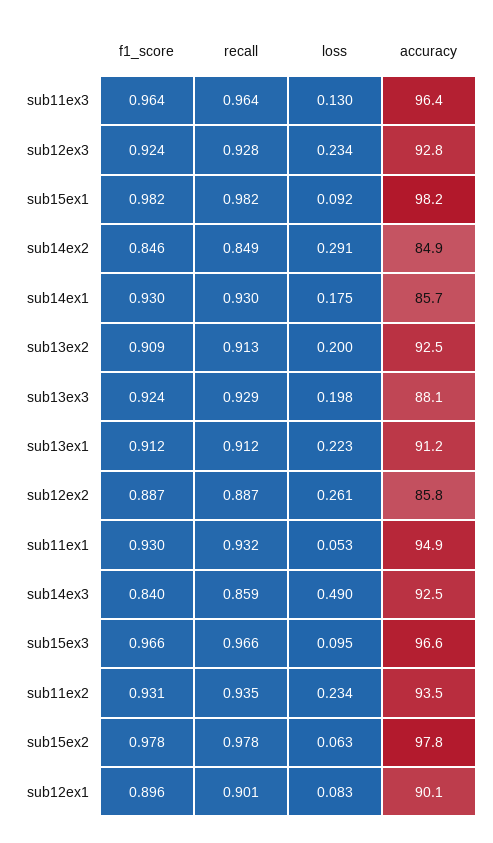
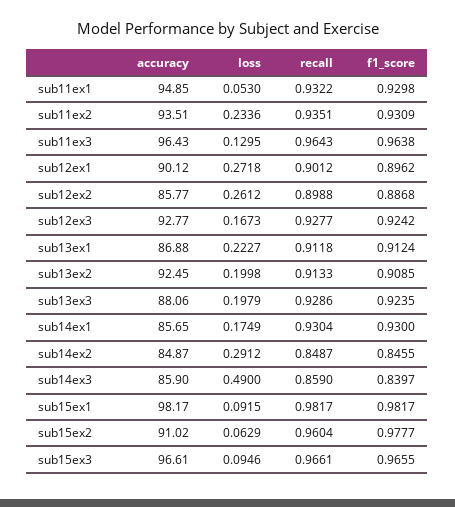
  {
    "f1_score": {
      "sub11ex3": 0.9638,
      "sub12ex3": 0.9242,
      "sub15ex1": 0.9817,
      "sub14ex2": 0.8455,
      "sub14ex1": 0.93,
      "sub13ex2": 0.9085,
      "sub13ex3": 0.9235,
      "sub13ex1": 0.9124,
      "sub12ex2": 0.8868,
      "sub11ex1": 0.9298,
      "sub14ex3": 0.8397,
      "sub15ex3": 0.9655,
      "sub11ex2": 0.9309,
      "sub15ex2": 0.9777,
      "sub12ex1": 0.8962
    },
    "recall": {
      "sub11ex3": 0.9643,
      "sub12ex3": 0.9277,
      "sub15ex1": 0.9817,
      "sub14ex2": 0.8487,
      "sub14ex1": 0.9304,
      "sub13ex2": 0.9133,
      "sub13ex3": 0.9286,
      "sub13ex1": 0.9118,
-     "sub12ex2": 0.887,
+     "sub12ex2": 0.8988,
      "sub11ex1": 0.9322,
      "sub14ex3": 0.859,
      "sub15ex3": 0.9661,
      "sub11ex2": 0.9351,
-     "sub15ex2": 0.978,
+     "sub15ex2": 0.9604,
      "sub12ex1": 0.9012
    },
    "loss": {
      "sub11ex3": 0.1295,
-     "sub12ex3": 0.234,
+     "sub12ex3": 0.1673,
      "sub15ex1": 0.0915,
      "sub14ex2": 0.2912,
      "sub14ex1": 0.1749,
      "sub13ex2": 0.1998,
      "sub13ex3": 0.1979,
      "sub13ex1": 0.2227,
      "sub12ex2": 0.2612,
      "sub11ex1": 0.053,
      "sub14ex3": 0.49,
      "sub15ex3": 0.0946,
      "sub11ex2": 0.2336,
      "sub15ex2": 0.0629,
-     "sub12ex1": 0.083
+     "sub12ex1": 0.2718
    },
    "accuracy": {
      "sub11ex3": 96.43,
      "sub12ex3": 92.77,
      "sub15ex1": 98.17,
      "sub14ex2": 84.87,
      "sub14ex1": 85.65,
      "sub13ex2": 92.45,
      "sub13ex3": 88.06,
-     "sub13ex1": 91.2,
+     "sub13ex1": 86.88,
      "sub12ex2": 85.77,
      "sub11ex1": 94.85,
-     "sub14ex3": 92.5,
+     "sub14ex3": 85.9,
      "sub15ex3": 96.61,
      "sub11ex2": 93.51,
-     "sub15ex2": 97.8,
+     "sub15ex2": 91.02,
      "sub12ex1": 90.12
    }
  }

